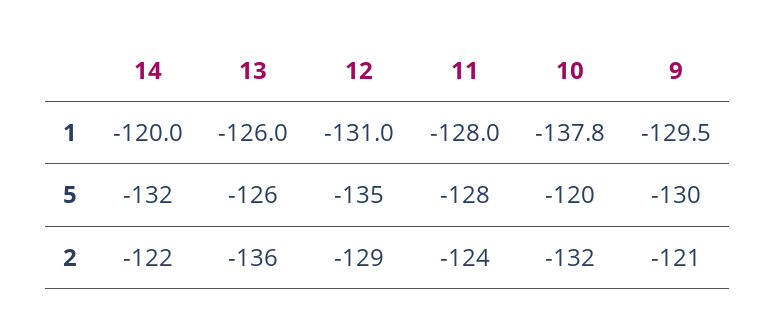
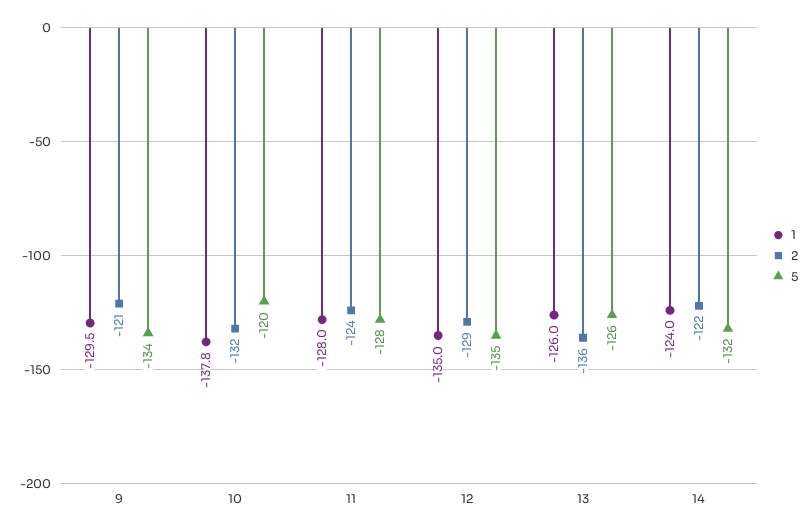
  {
    "1": {
-     "14": -120,
+     "14": -124,
      "13": -126,
-     "12": -131,
+     "12": -135,
      "11": -128,
      "10": -137.8,
      "9": -129.5
    },
    "5": {
      "14": -132,
      "13": -126,
      "12": -135,
      "11": -128,
      "10": -120,
-     "9": -130
+     "9": -134
    },
    "2": {
      "14": -122,
      "13": -136,
      "12": -129,
      "11": -124,
      "10": -132,
      "9": -121
    }
  }

